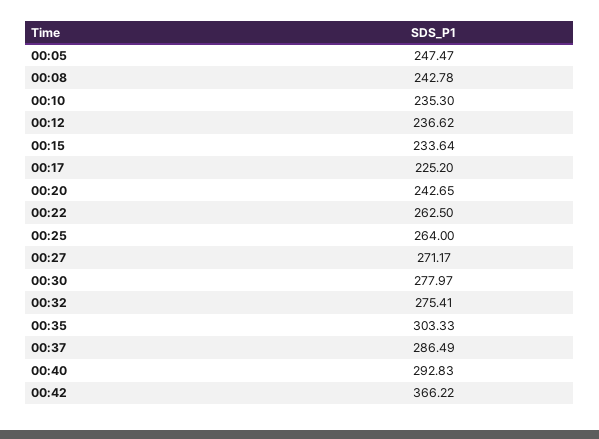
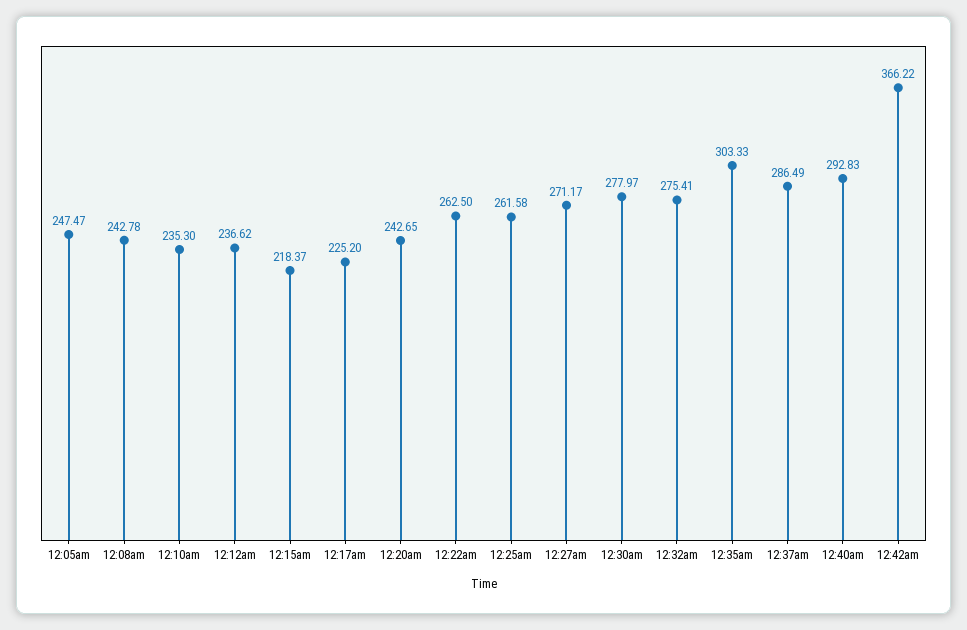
  {
    "00:05": 247.47,
    "00:08": 242.78,
    "00:10": 235.3,
    "00:12": 236.62,
-   "00:15": 233.64,
+   "00:15": 218.37,
    "00:17": 225.2,
    "00:20": 242.65,
    "00:22": 262.5,
-   "00:25": 264,
+   "00:25": 261.58,
    "00:27": 271.17,
    "00:30": 277.97,
    "00:32": 275.41,
    "00:35": 303.33,
    "00:37": 286.49,
    "00:40": 292.83,
    "00:42": 366.22
  }

